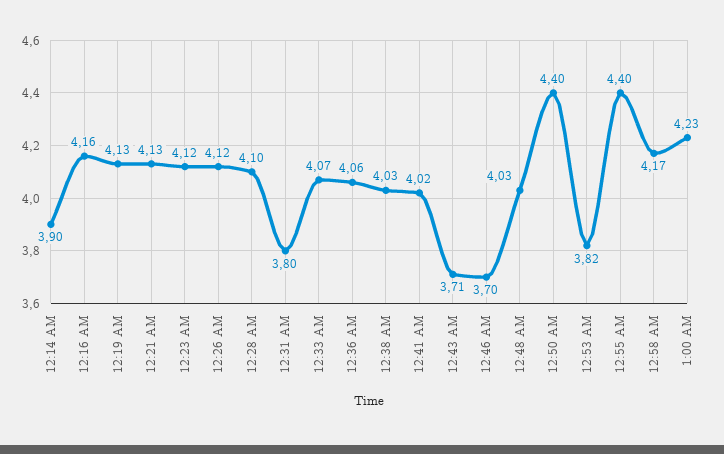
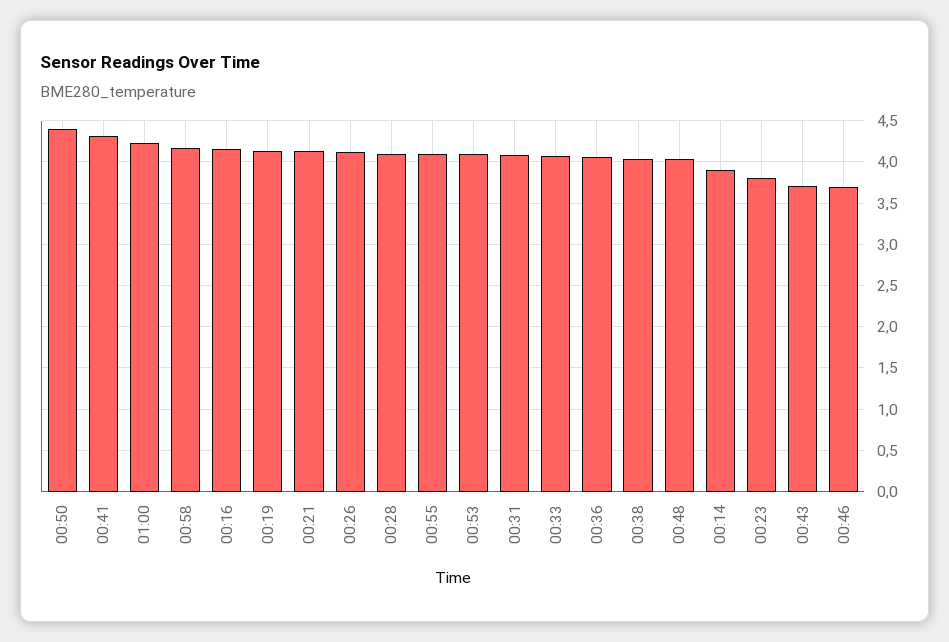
  {
    "12:14 AM": 3.9,
    "12:16 AM": 4.16,
    "12:19 AM": 4.13,
    "12:21 AM": 4.13,
-   "12:23 AM": 4.12,
+   "12:23 AM": 3.8,
    "12:26 AM": 4.12,
    "12:28 AM": 4.1,
-   "12:31 AM": 3.8,
+   "12:31 AM": 4.1,
    "12:33 AM": 4.07,
    "12:36 AM": 4.06,
    "12:38 AM": 4.03,
-   "12:41 AM": 4.02,
+   "12:41 AM": 4.3,
    "12:43 AM": 3.71,
    "12:46 AM": 3.7,
    "12:48 AM": 4.03,
    "12:50 AM": 4.4,
-   "12:53 AM": 3.82,
+   "12:53 AM": 4.1,
-   "12:55 AM": 4.4,
+   "12:55 AM": 4.1,
    "12:58 AM": 4.17,
    "1:00 AM": 4.23
  }

